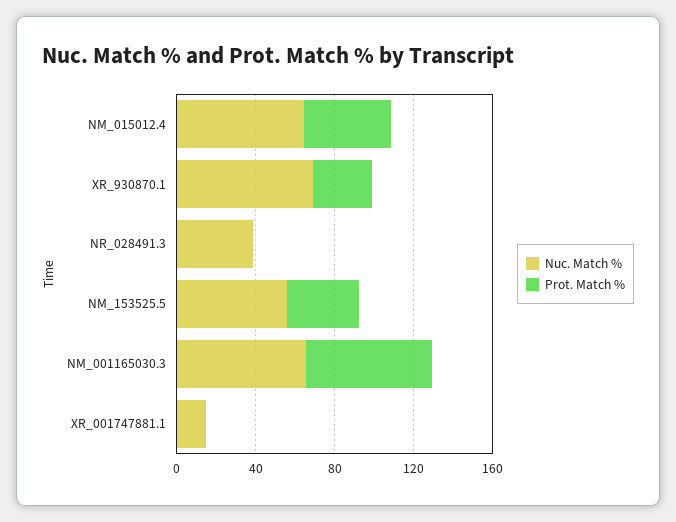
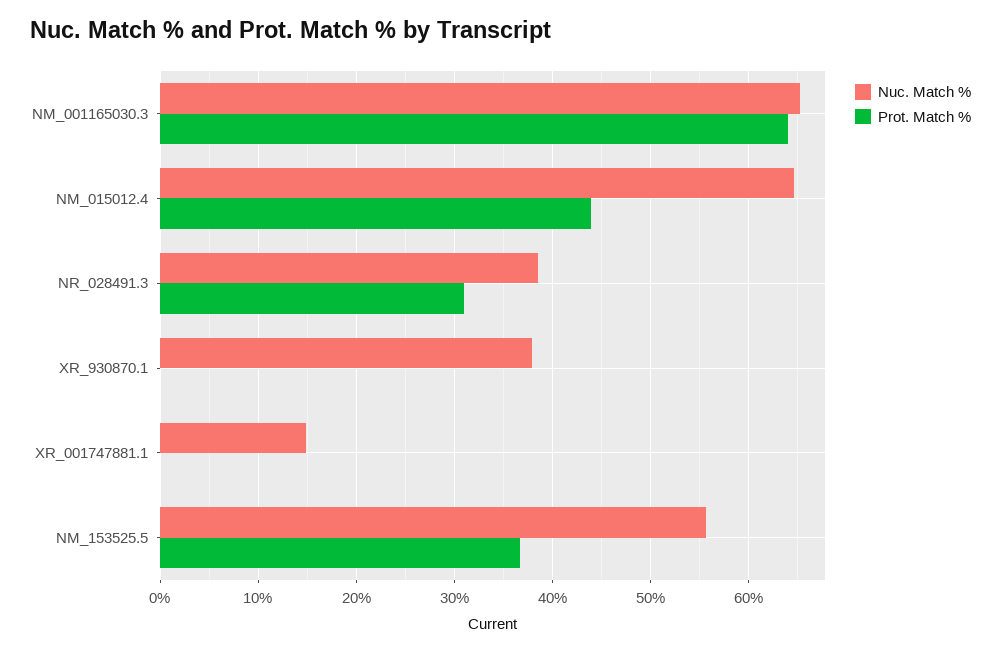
  {
    "Nuc. Match %": {
      "NM_015012.4": 65,
-     "XR_930870.1": 70,
+     "XR_930870.1": 38,
      "NR_028491.3": 39,
      "NM_153525.5": 56,
      "NM_001165030.3": 65,
      "XR_001747881.1": 15
    },
    "Prot. Match %": {
      "NM_015012.4": 44,
-     "XR_930870.1": 30,
+     "XR_930870.1": 0,
-     "NR_028491.3": 0,
+     "NR_028491.3": 31,
      "NM_153525.5": 37,
      "NM_001165030.3": 64,
      "XR_001747881.1": 0
    }
  }

